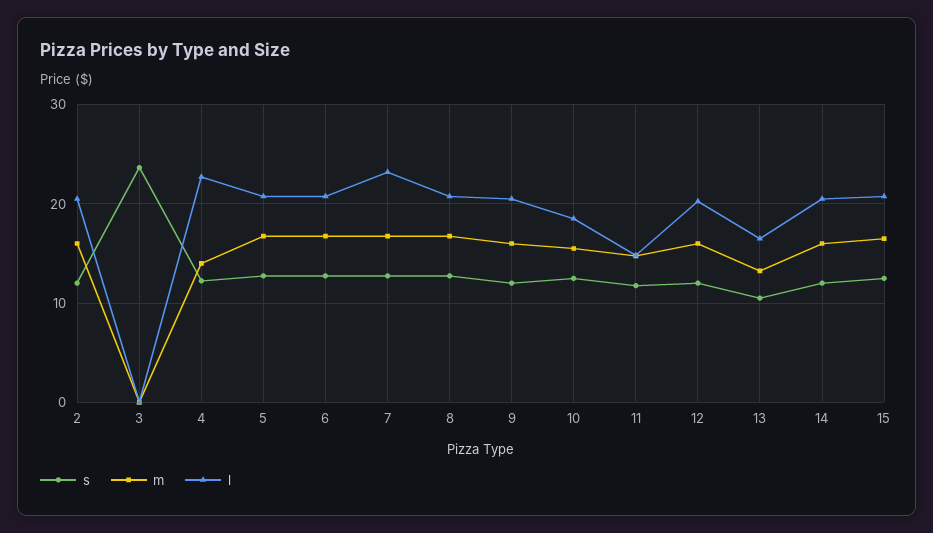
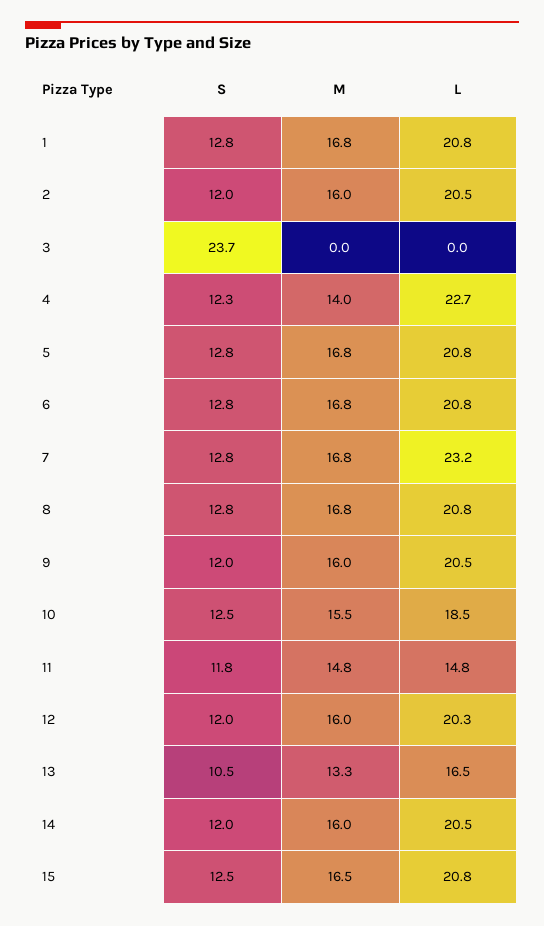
  {
    "s": {
      "2": 12,
      "3": 23.7,
      "4": 12.3,
      "5": 12.8,
      "6": 12.8,
      "7": 12.8,
      "8": 12.8,
      "9": 12,
      "10": 12.5,
      "11": 11.8,
      "12": 12,
      "13": 10.5,
      "14": 12,
-     "15": 12.5
+     "15": 12.5,
+     "1": 12.8
    },
    "m": {
      "2": 16,
      "3": 0,
      "4": 14,
      "5": 16.8,
      "6": 16.8,
      "7": 16.8,
      "8": 16.8,
      "9": 16,
      "10": 15.5,
      "11": 14.8,
      "12": 16,
      "13": 13.3,
      "14": 16,
-     "15": 16.5
+     "15": 16.5,
+     "1": 16.8
    },
    "l": {
      "2": 20.5,
      "3": 0,
      "4": 22.7,
      "5": 20.8,
      "6": 20.8,
      "7": 23.2,
      "8": 20.8,
      "9": 20.5,
      "10": 18.5,
      "11": 14.8,
      "12": 20.3,
      "13": 16.5,
      "14": 20.5,
-     "15": 20.8
+     "15": 20.8,
+     "1": 20.8
    }
  }

